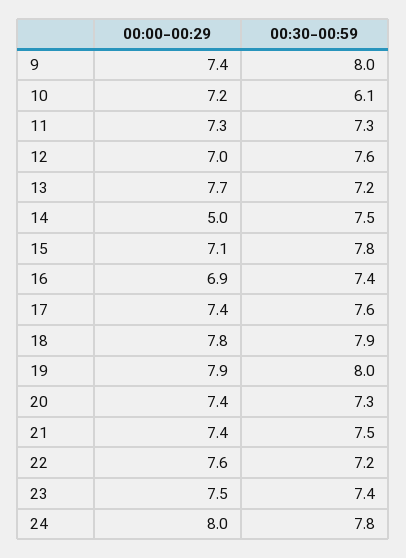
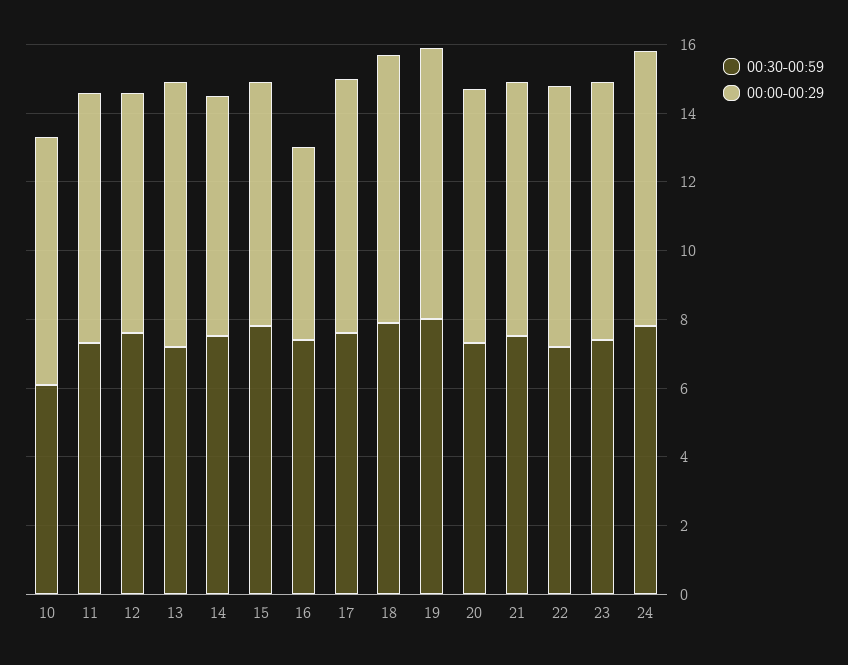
  {
    "00:00-00:29": {
-     "9": 7.4,
      "10": 7.2,
      "11": 7.3,
      "12": 7,
      "13": 7.7,
-     "14": 5,
+     "14": 7,
      "15": 7.1,
-     "16": 6.9,
+     "16": 5.5,
      "17": 7.4,
      "18": 7.8,
      "19": 7.9,
      "20": 7.4,
      "21": 7.4,
      "22": 7.6,
      "23": 7.5,
      "24": 8
    },
    "00:30-00:59": {
-     "9": 8,
      "10": 6.1,
      "11": 7.3,
      "12": 7.6,
      "13": 7.2,
      "14": 7.5,
      "15": 7.8,
      "16": 7.4,
      "17": 7.6,
      "18": 7.9,
      "19": 8,
      "20": 7.3,
      "21": 7.5,
      "22": 7.2,
      "23": 7.4,
      "24": 7.8
    }
  }

